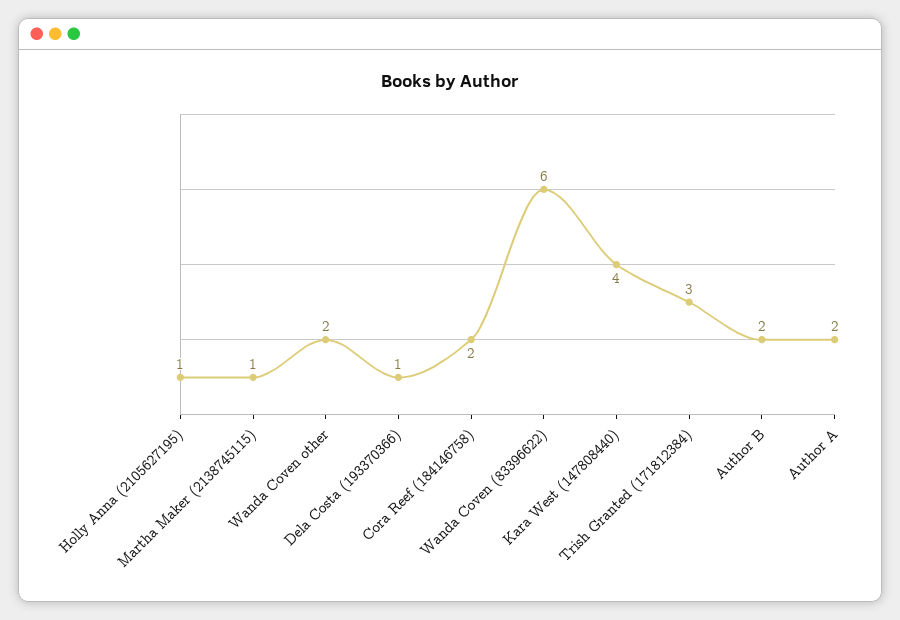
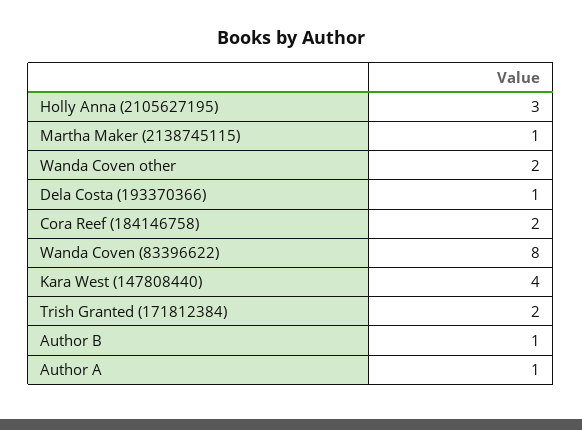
  {
-   "Holly Anna (2105627195)": 1,
+   "Holly Anna (2105627195)": 3,
    "Martha Maker (2138745115)": 1,
    "Wanda Coven other": 2,
    "Dela Costa (193370366)": 1,
    "Cora Reef (184146758)": 2,
-   "Wanda Coven (83396622)": 6,
+   "Wanda Coven (83396622)": 8,
    "Kara West (147808440)": 4,
-   "Trish Granted (171812384)": 3,
+   "Trish Granted (171812384)": 2,
-   "Author B": 2,
+   "Author B": 1,
-   "Author A": 2
+   "Author A": 1
  }

